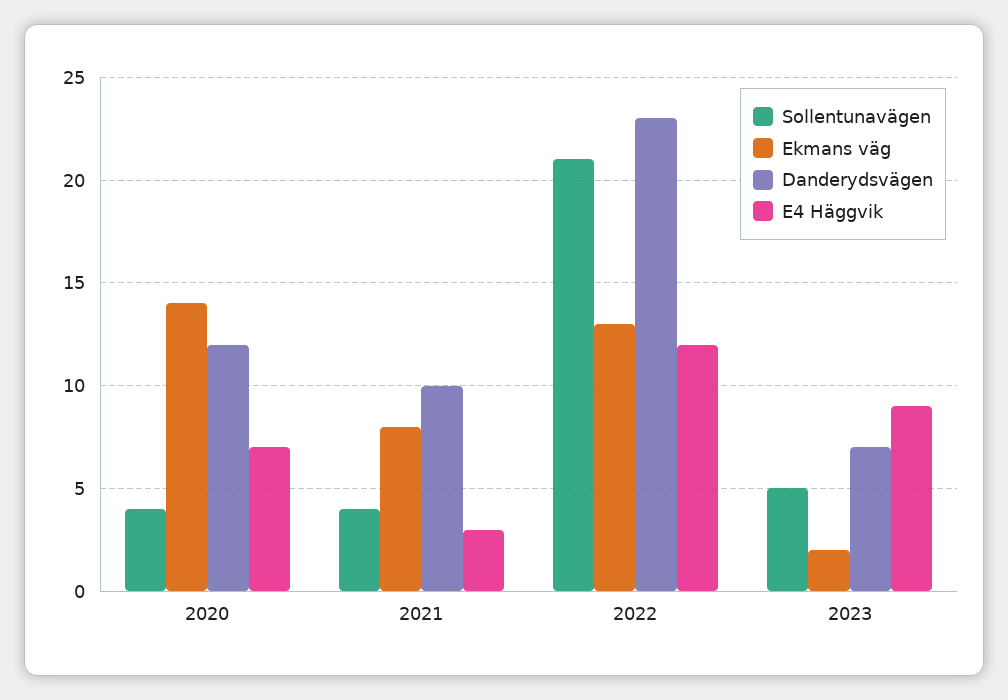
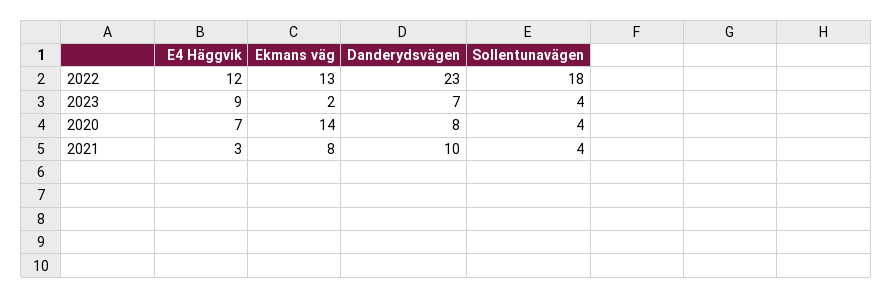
  {
    "Sollentunavägen": {
      "2020": 4,
      "2021": 4,
-     "2022": 21,
+     "2022": 18,
-     "2023": 5
+     "2023": 4
    },
    "Ekmans väg": {
      "2020": 14,
      "2021": 8,
      "2022": 13,
      "2023": 2
    },
    "Danderydsvägen": {
-     "2020": 12,
+     "2020": 8,
      "2021": 10,
      "2022": 23,
      "2023": 7
    },
    "E4 Häggvik": {
      "2020": 7,
      "2021": 3,
      "2022": 12,
      "2023": 9
    }
  }

